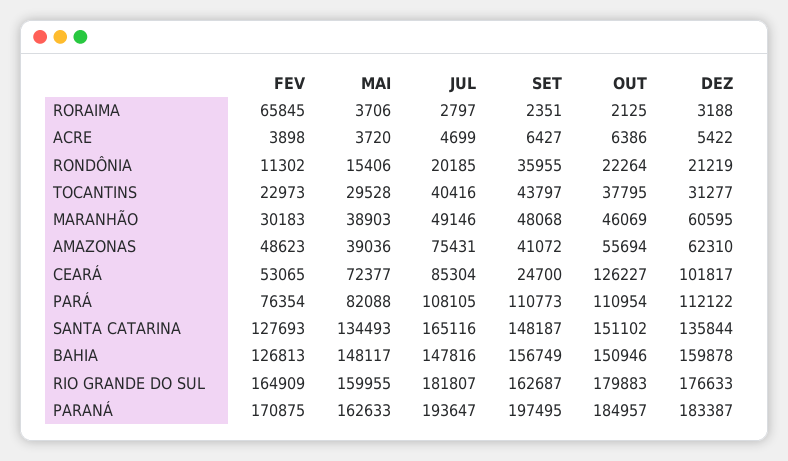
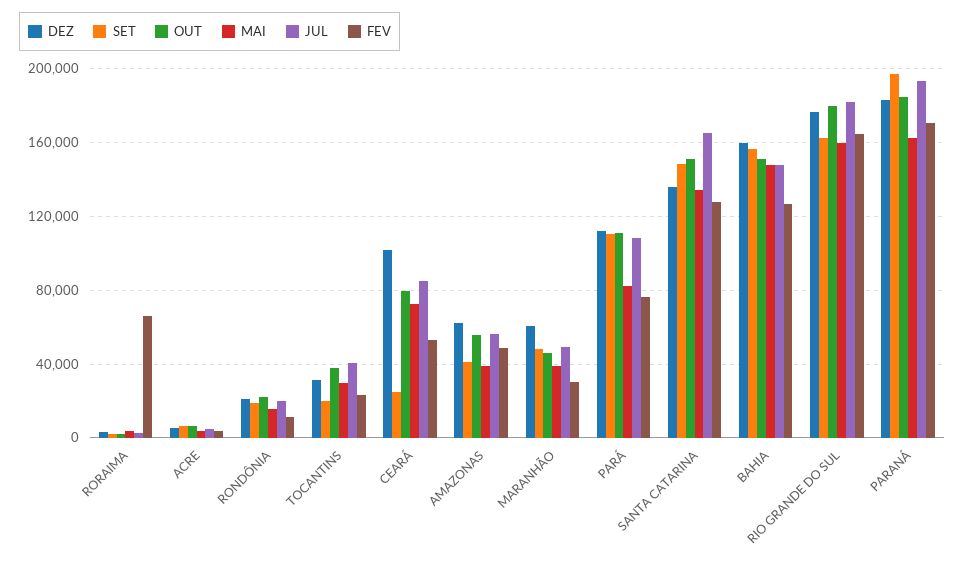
  {
    "FEV": {
      "RORAIMA": 65845,
      "ACRE": 3898,
      "RONDÔNIA": 11302,
      "TOCANTINS": 22973,
      "MARANHÃO": 30183,
      "AMAZONAS": 48623,
      "CEARÁ": 53065,
      "PARÁ": 76354,
      "SANTA CATARINA": 127693,
      "BAHIA": 126813,
      "RIO GRANDE DO SUL": 164909,
      "PARANÁ": 170875
    },
    "MAI": {
      "RORAIMA": 3706,
      "ACRE": 3720,
      "RONDÔNIA": 15406,
      "TOCANTINS": 29528,
      "MARANHÃO": 38903,
      "AMAZONAS": 39036,
      "CEARÁ": 72377,
      "PARÁ": 82088,
      "SANTA CATARINA": 134493,
      "BAHIA": 148117,
      "RIO GRANDE DO SUL": 159955,
      "PARANÁ": 162633
    },
    "JUL": {
      "RORAIMA": 2797,
      "ACRE": 4699,
      "RONDÔNIA": 20185,
      "TOCANTINS": 40416,
      "MARANHÃO": 49146,
-     "AMAZONAS": 75431,
+     "AMAZONAS": 55000,
      "CEARÁ": 85304,
      "PARÁ": 108105,
      "SANTA CATARINA": 165116,
      "BAHIA": 147816,
      "RIO GRANDE DO SUL": 181807,
      "PARANÁ": 193647
    },
    "SET": {
      "RORAIMA": 2351,
      "ACRE": 6427,
-     "RONDÔNIA": 35955,
+     "RONDÔNIA": 20000,
-     "TOCANTINS": 43797,
+     "TOCANTINS": 20000,
      "MARANHÃO": 48068,
      "AMAZONAS": 41072,
      "CEARÁ": 24700,
      "PARÁ": 110773,
      "SANTA CATARINA": 148187,
      "BAHIA": 156749,
      "RIO GRANDE DO SUL": 162687,
      "PARANÁ": 197495
    },
    "OUT": {
      "RORAIMA": 2125,
      "ACRE": 6386,
      "RONDÔNIA": 22264,
      "TOCANTINS": 37795,
      "MARANHÃO": 46069,
      "AMAZONAS": 55694,
-     "CEARÁ": 126227,
+     "CEARÁ": 80000,
      "PARÁ": 110954,
      "SANTA CATARINA": 151102,
      "BAHIA": 150946,
      "RIO GRANDE DO SUL": 179883,
      "PARANÁ": 184957
    },
    "DEZ": {
      "RORAIMA": 3188,
      "ACRE": 5422,
      "RONDÔNIA": 21219,
      "TOCANTINS": 31277,
      "MARANHÃO": 60595,
      "AMAZONAS": 62310,
      "CEARÁ": 101817,
      "PARÁ": 112122,
      "SANTA CATARINA": 135844,
      "BAHIA": 159878,
      "RIO GRANDE DO SUL": 176633,
      "PARANÁ": 183387
    }
  }

